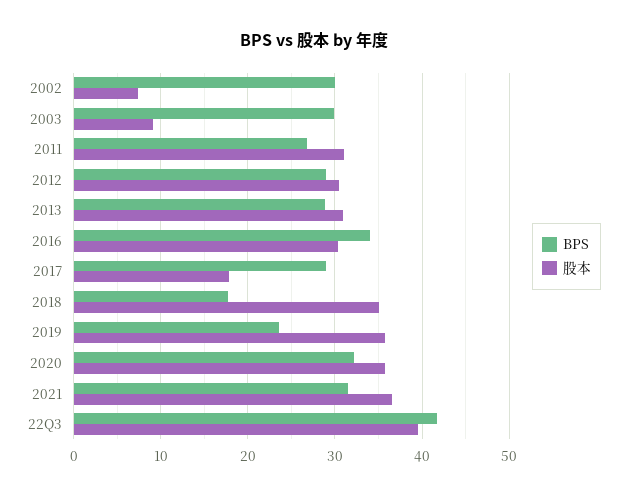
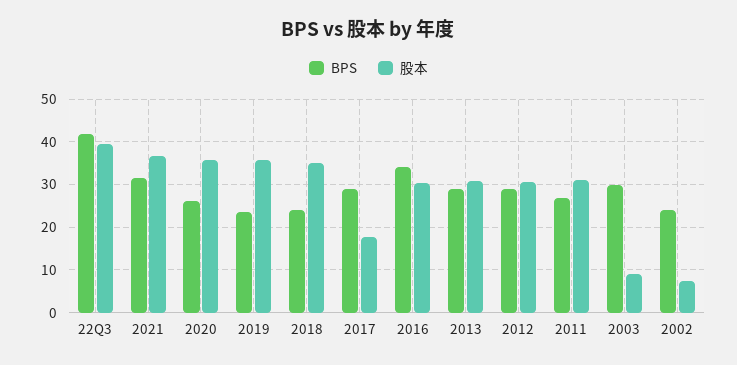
  {
    "BPS": {
-     "2002": 30,
+     "2002": 24,
      "2003": 30,
      "2011": 27,
      "2012": 29,
      "2013": 29,
      "2016": 34,
      "2017": 29,
-     "2018": 18,
+     "2018": 24,
      "2019": 24,
-     "2020": 32,
+     "2020": 26,
      "2021": 32,
      "22Q3": 42
    },
    "股本": {
      "2002": 7,
      "2003": 9,
      "2011": 31,
      "2012": 31,
      "2013": 31,
      "2016": 30,
      "2017": 18,
      "2018": 35,
      "2019": 36,
      "2020": 36,
      "2021": 37,
      "22Q3": 40
    }
  }

